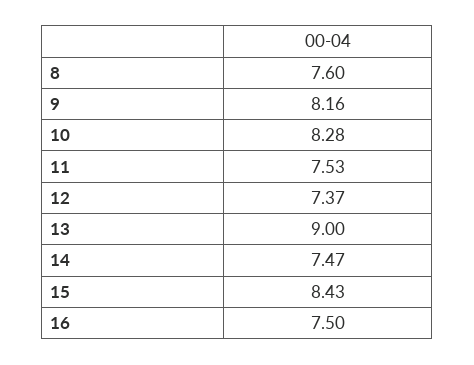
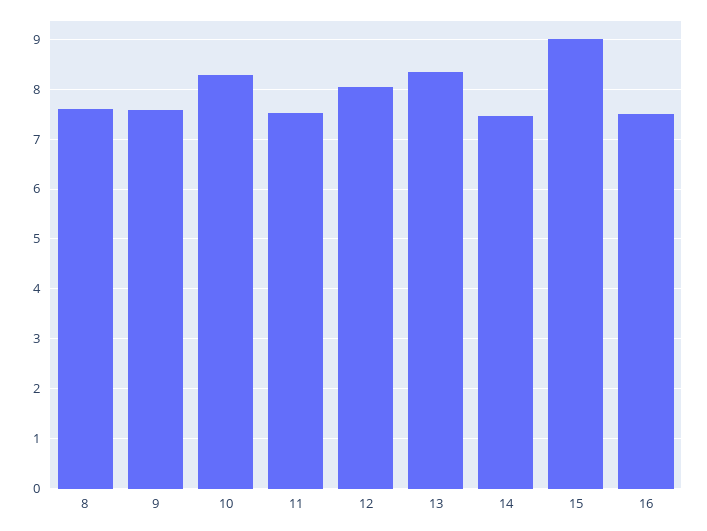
  {
    "8": 7.6,
-   "9": 8.16,
+   "9": 7.6,
    "10": 8.28,
    "11": 7.53,
-   "12": 7.37,
+   "12": 8,
-   "13": 9,
+   "13": 8.4,
    "14": 7.47,
-   "15": 8.43,
+   "15": 9,
    "16": 7.5
  }

